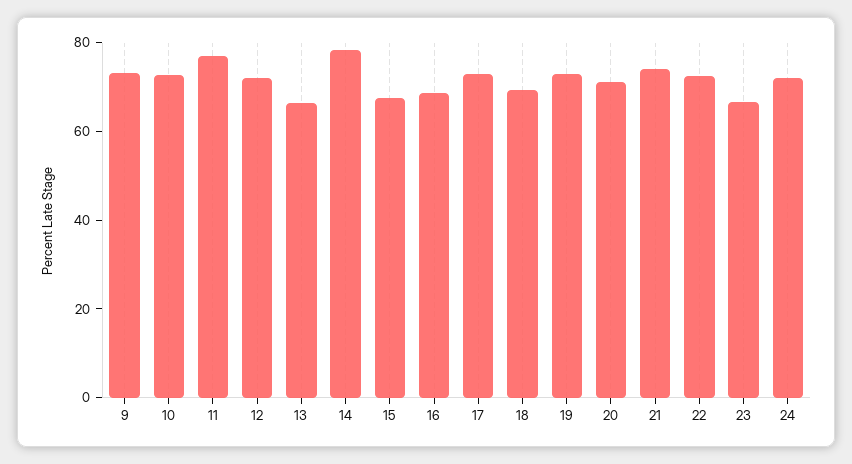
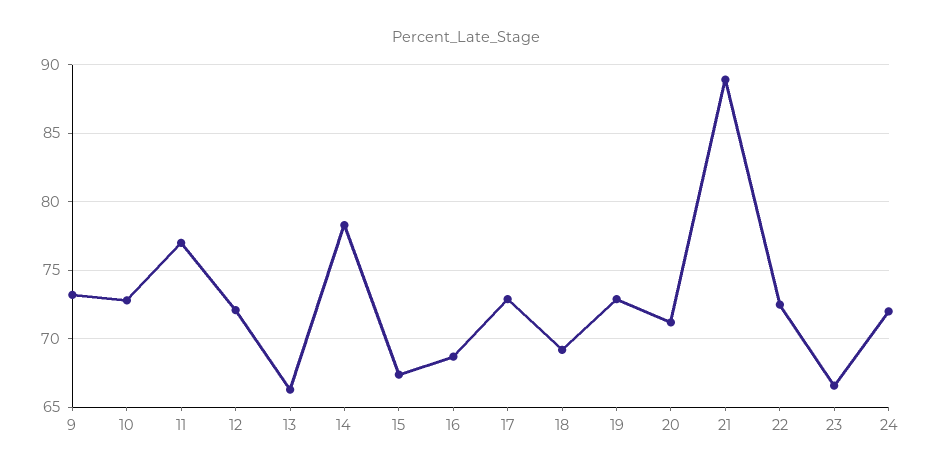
  {
    "9": 73,
    "10": 73,
    "11": 77,
    "12": 72,
    "13": 66.5,
    "14": 78.5,
    "15": 67.5,
    "16": 68.5,
    "17": 73,
    "18": 69,
    "19": 73,
    "20": 71,
-   "21": 75,
+   "21": 89,
    "22": 72.5,
    "23": 66.5,
    "24": 72
  }

